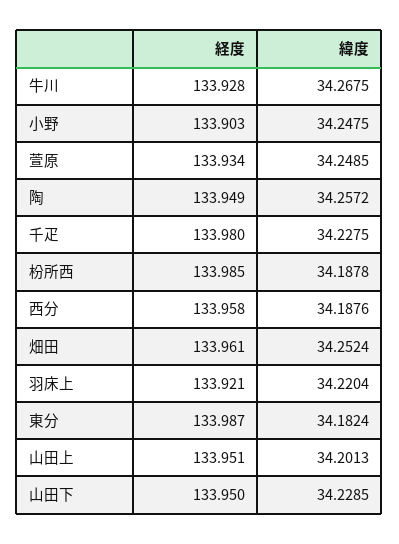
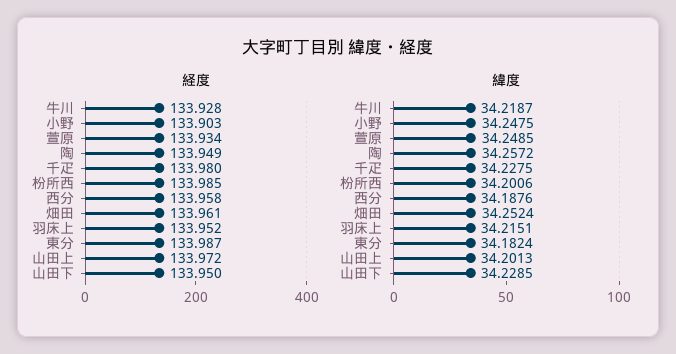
  {
    "経度": {
      "牛川": 133.928,
      "小野": 133.903,
      "萱原": 133.934,
      "陶": 133.949,
      "千疋": 133.98,
      "枌所西": 133.985,
      "西分": 133.958,
      "畑田": 133.961,
-     "羽床上": 133.921,
+     "羽床上": 133.952,
      "東分": 133.987,
-     "山田上": 133.951,
+     "山田上": 133.972,
      "山田下": 133.95
    },
    "緯度": {
-     "牛川": 34.2675,
+     "牛川": 34.2187,
      "小野": 34.2475,
      "萱原": 34.2485,
      "陶": 34.2572,
      "千疋": 34.2275,
-     "枌所西": 34.1878,
+     "枌所西": 34.2006,
      "西分": 34.1876,
      "畑田": 34.2524,
-     "羽床上": 34.2204,
+     "羽床上": 34.2151,
      "東分": 34.1824,
      "山田上": 34.2013,
      "山田下": 34.2285
    }
  }

